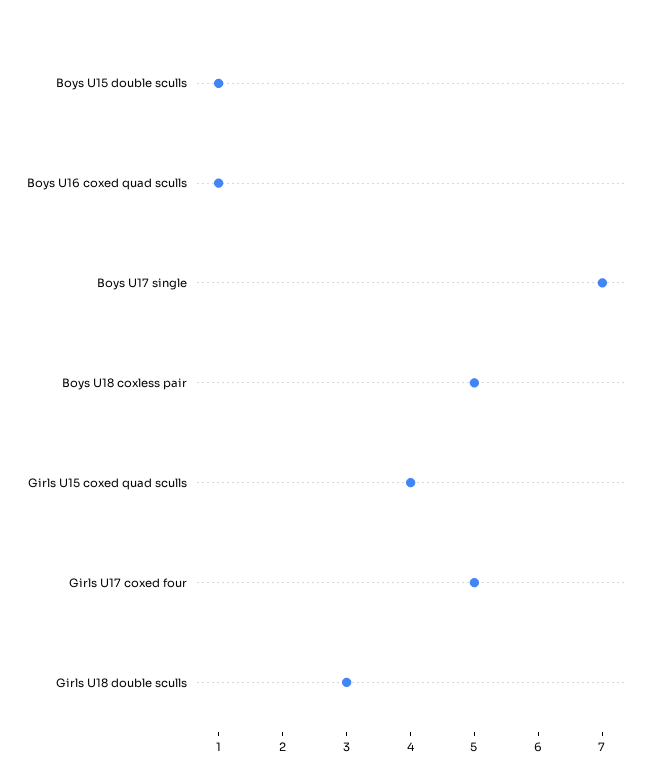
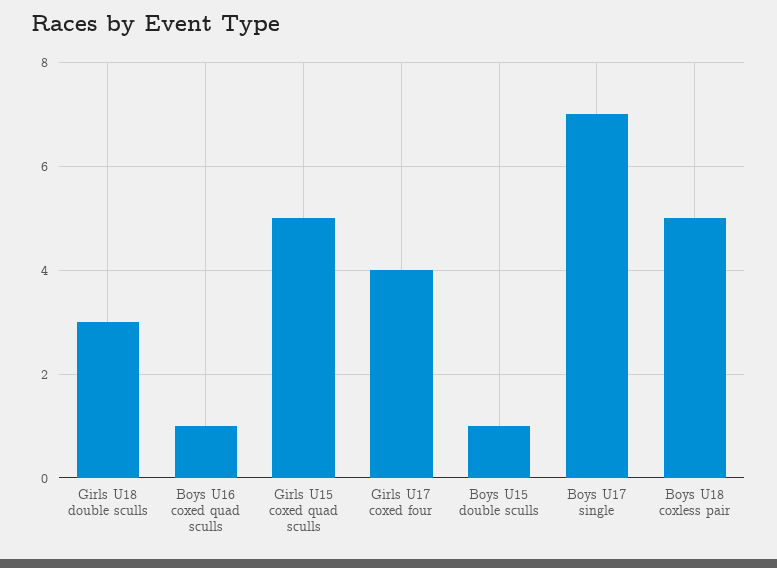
  {
    "Boys U15 double sculls": 1,
    "Boys U16 coxed quad sculls": 1,
    "Boys U17 single": 7,
    "Boys U18 coxless pair": 5,
-   "Girls U15 coxed quad sculls": 4,
+   "Girls U15 coxed quad sculls": 5,
-   "Girls U17 coxed four": 5,
+   "Girls U17 coxed four": 4,
    "Girls U18 double sculls": 3
  }

